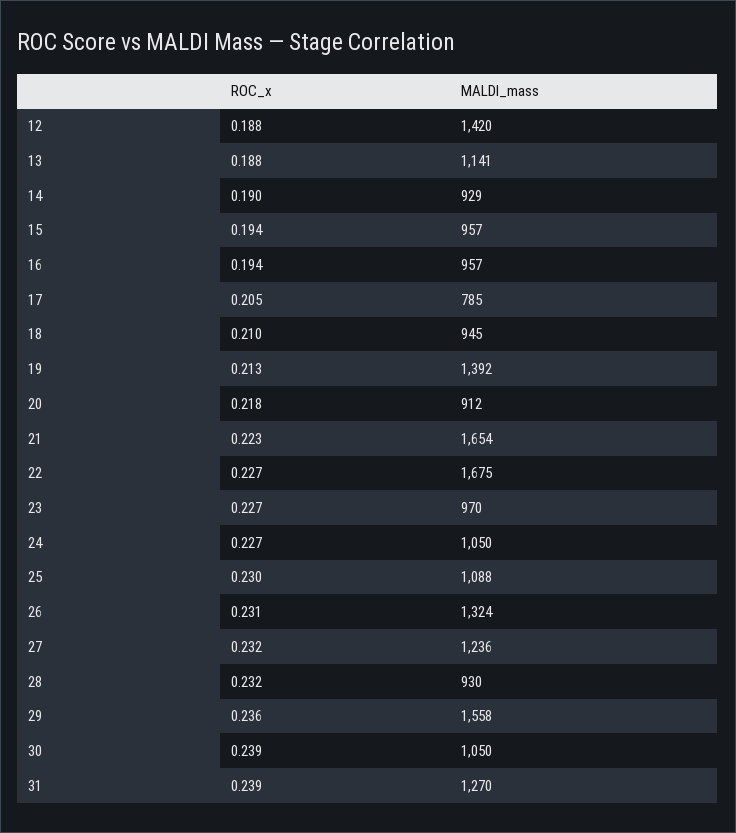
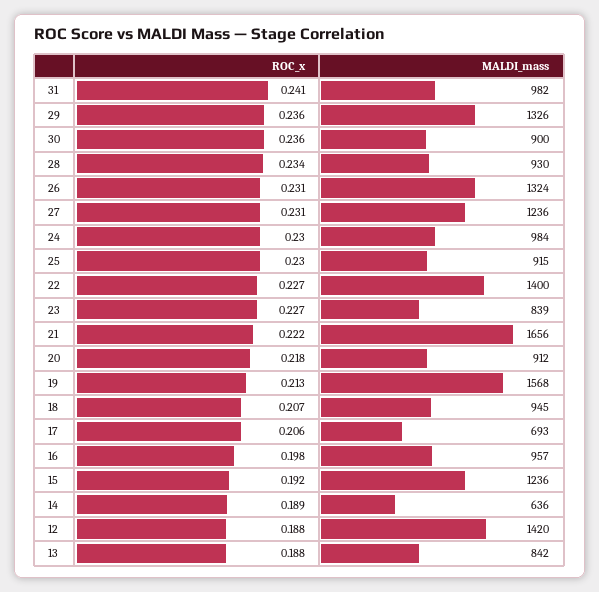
  {
    "ROC_x": {
      "12": 0.188,
      "13": 0.188,
-     "14": 0.19,
+     "14": 0.189,
-     "15": 0.194,
+     "15": 0.192,
-     "16": 0.194,
+     "16": 0.198,
-     "17": 0.205,
+     "17": 0.206,
-     "18": 0.21,
+     "18": 0.207,
      "19": 0.213,
      "20": 0.218,
-     "21": 0.223,
+     "21": 0.222,
      "22": 0.227,
      "23": 0.227,
-     "24": 0.227,
+     "24": 0.23,
      "25": 0.23,
      "26": 0.231,
-     "27": 0.232,
+     "27": 0.231,
-     "28": 0.232,
+     "28": 0.234,
      "29": 0.236,
-     "30": 0.239,
+     "30": 0.236,
-     "31": 0.239
+     "31": 0.241
    },
    "MALDI_mass": {
      "12": 1420,
-     "13": 1141,
+     "13": 842,
-     "14": 929,
+     "14": 636,
-     "15": 957,
+     "15": 1236,
      "16": 957,
-     "17": 785,
+     "17": 693,
      "18": 945,
-     "19": 1392,
+     "19": 1568,
      "20": 912,
-     "21": 1654,
+     "21": 1656,
-     "22": 1675,
+     "22": 1400,
-     "23": 970,
+     "23": 839,
-     "24": 1050,
+     "24": 984,
-     "25": 1088,
+     "25": 915,
      "26": 1324,
      "27": 1236,
      "28": 930,
-     "29": 1558,
+     "29": 1326,
-     "30": 1050,
+     "30": 900,
-     "31": 1270
+     "31": 982
    }
  }

